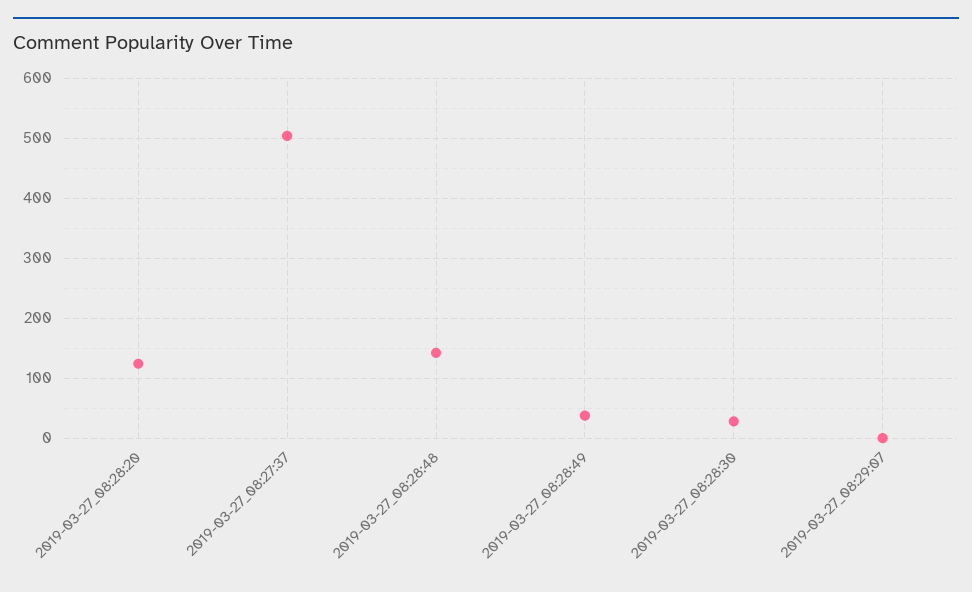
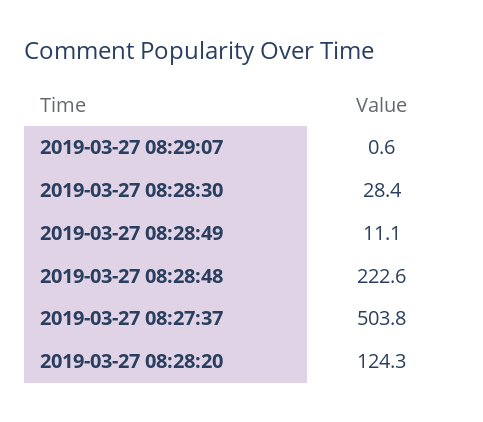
  {
    "2019-03-27_08:28:20": 124.3,
    "2019-03-27_08:27:37": 503.8,
-   "2019-03-27_08:28:48": 140,
+   "2019-03-27_08:28:48": 222.6,
-   "2019-03-27_08:28:49": 40,
+   "2019-03-27_08:28:49": 11.1,
    "2019-03-27_08:28:30": 28.4,
    "2019-03-27_08:29:07": 0.6
  }

